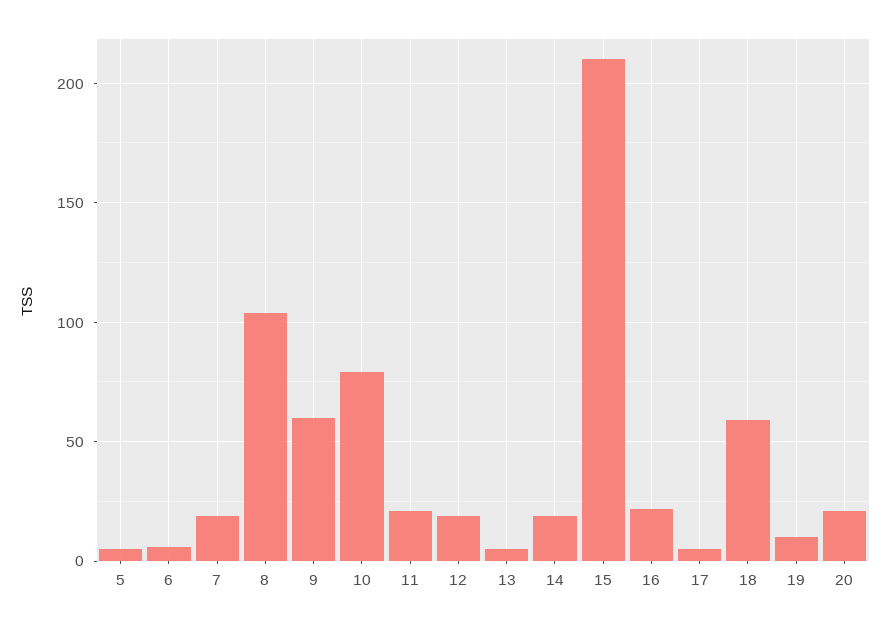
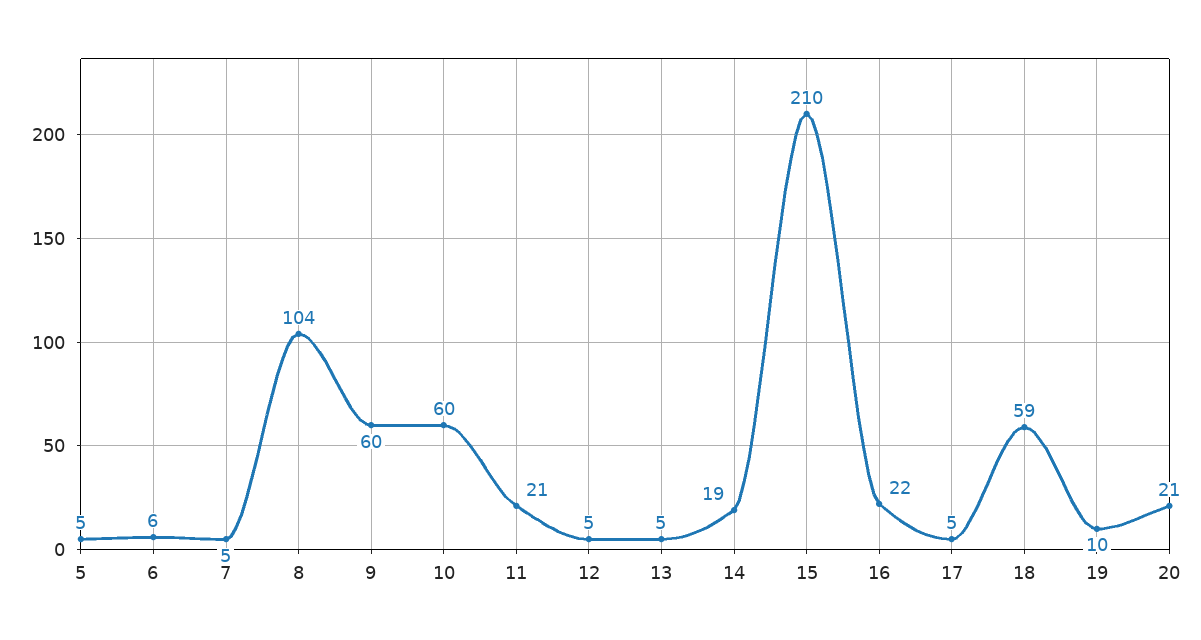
  {
    "5": 5,
    "6": 6,
-   "7": 20,
+   "7": 5,
    "8": 104,
    "9": 60,
-   "10": 80,
+   "10": 60,
    "11": 21,
-   "12": 20,
+   "12": 5,
    "13": 5,
    "14": 19,
    "15": 210,
    "16": 22,
    "17": 5,
    "18": 59,
    "19": 10,
    "20": 21
  }

